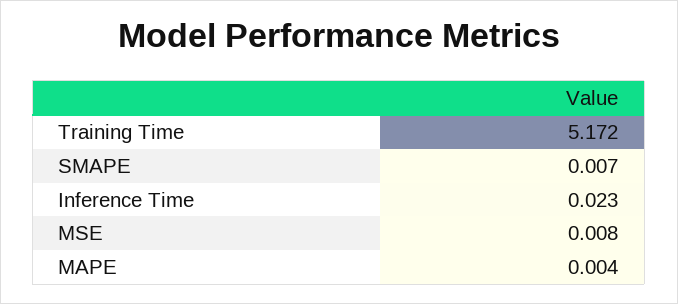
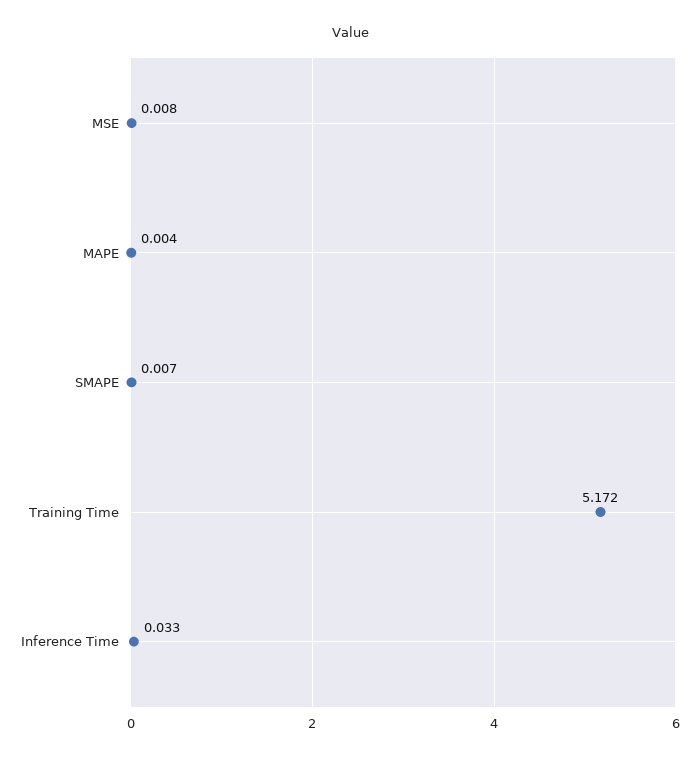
  {
    "Training Time": 5.172,
    "SMAPE": 0.007,
-   "Inference Time": 0.023,
+   "Inference Time": 0.033,
    "MSE": 0.008,
    "MAPE": 0.004
  }

